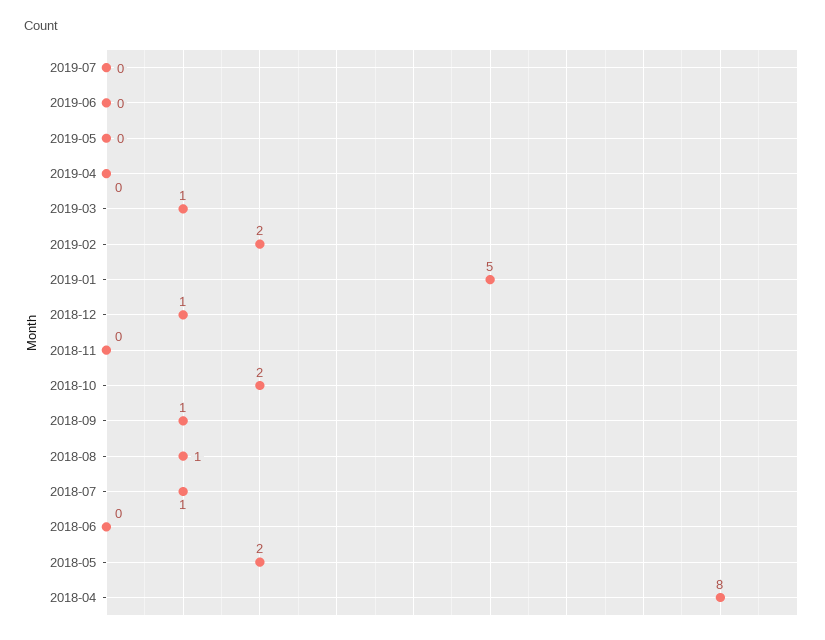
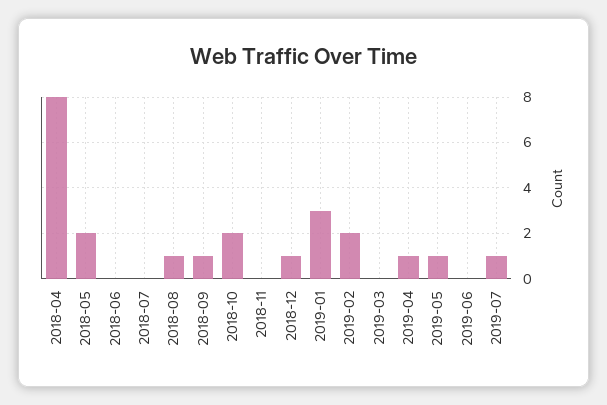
  {
-   "2019-07": 0,
+   "2019-07": 1,
    "2019-06": 0,
-   "2019-05": 0,
+   "2019-05": 1,
-   "2019-04": 0,
+   "2019-04": 1,
-   "2019-03": 1,
+   "2019-03": 0,
    "2019-02": 2,
-   "2019-01": 5,
+   "2019-01": 3,
    "2018-12": 1,
    "2018-11": 0,
    "2018-10": 2,
    "2018-09": 1,
    "2018-08": 1,
-   "2018-07": 1,
+   "2018-07": 0,
    "2018-06": 0,
    "2018-05": 2,
    "2018-04": 8
  }

